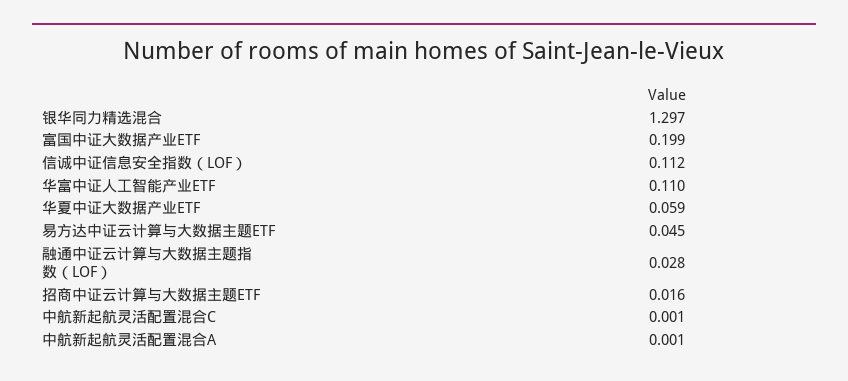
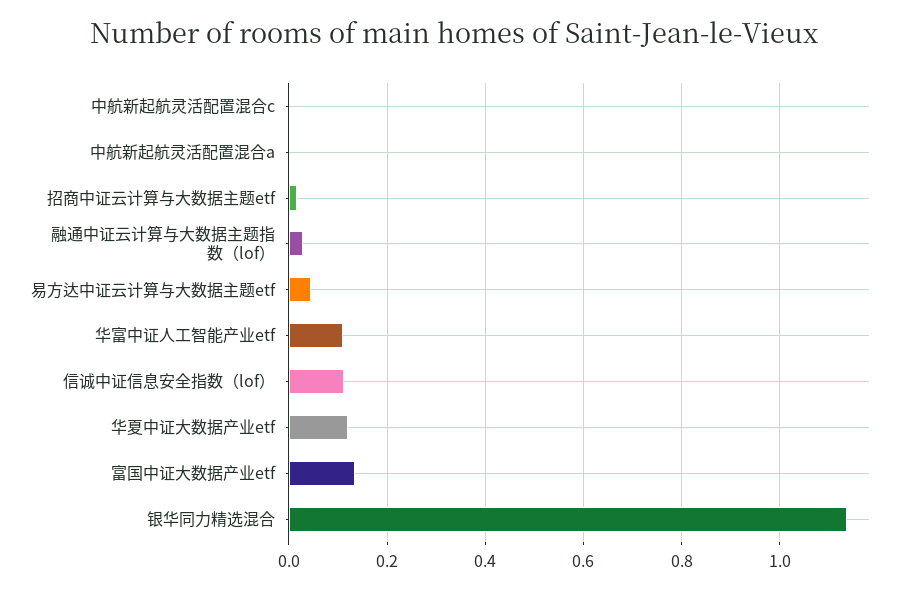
  {
-   "银华同力精选混合": 1.297,
+   "银华同力精选混合": 1.14,
-   "富国中证大数据产业ETF": 0.199,
+   "富国中证大数据产业ETF": 0.14,
    "信诚中证信息安全指数（LOF）": 0.112,
    "华富中证人工智能产业ETF": 0.11,
-   "华夏中证大数据产业ETF": 0.059,
+   "华夏中证大数据产业ETF": 0.12,
    "易方达中证云计算与大数据主题ETF": 0.045,
    "融通中证云计算与大数据主题指数（LOF）": 0.028,
    "招商中证云计算与大数据主题ETF": 0.016,
    "中航新起航灵活配置混合C": 0.001,
    "中航新起航灵活配置混合A": 0.001
  }

